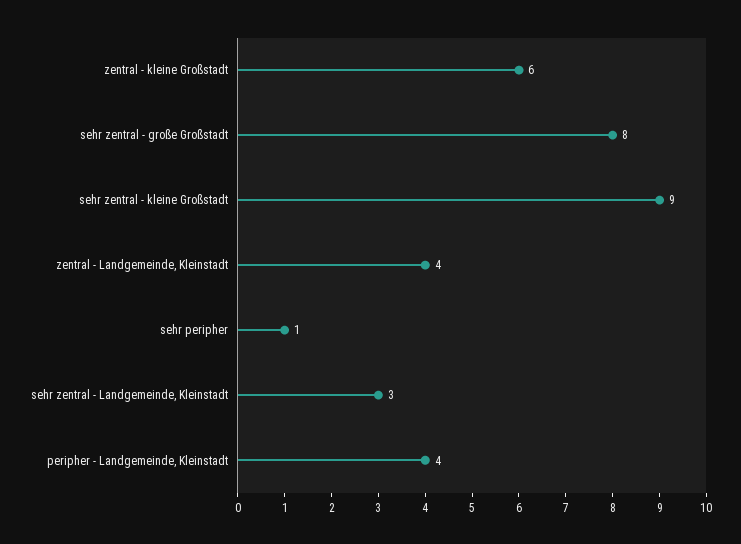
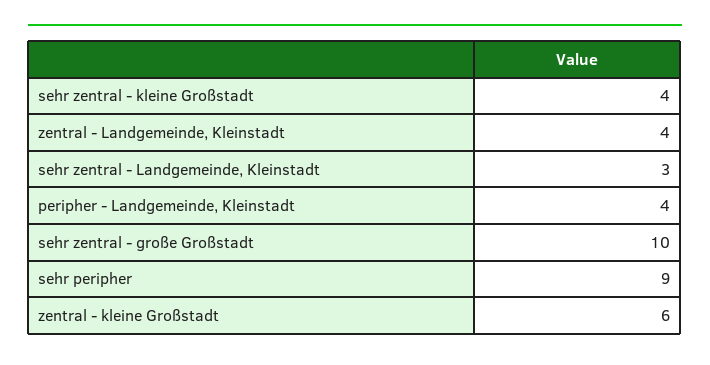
  {
    "zentral - kleine Großstadt": 6,
-   "sehr zentral - große Großstadt": 8,
+   "sehr zentral - große Großstadt": 10,
-   "sehr zentral - kleine Großstadt": 9,
+   "sehr zentral - kleine Großstadt": 4,
    "zentral - Landgemeinde, Kleinstadt": 4,
-   "sehr peripher": 1,
+   "sehr peripher": 9,
    "sehr zentral - Landgemeinde, Kleinstadt": 3,
    "peripher - Landgemeinde, Kleinstadt": 4
  }

